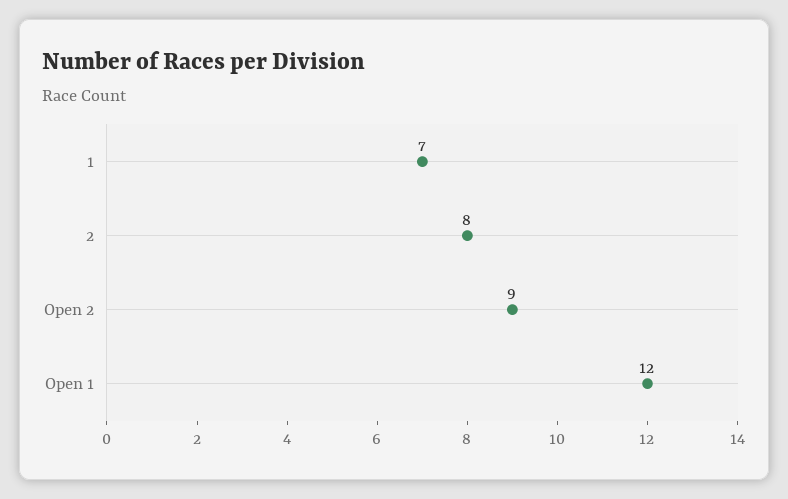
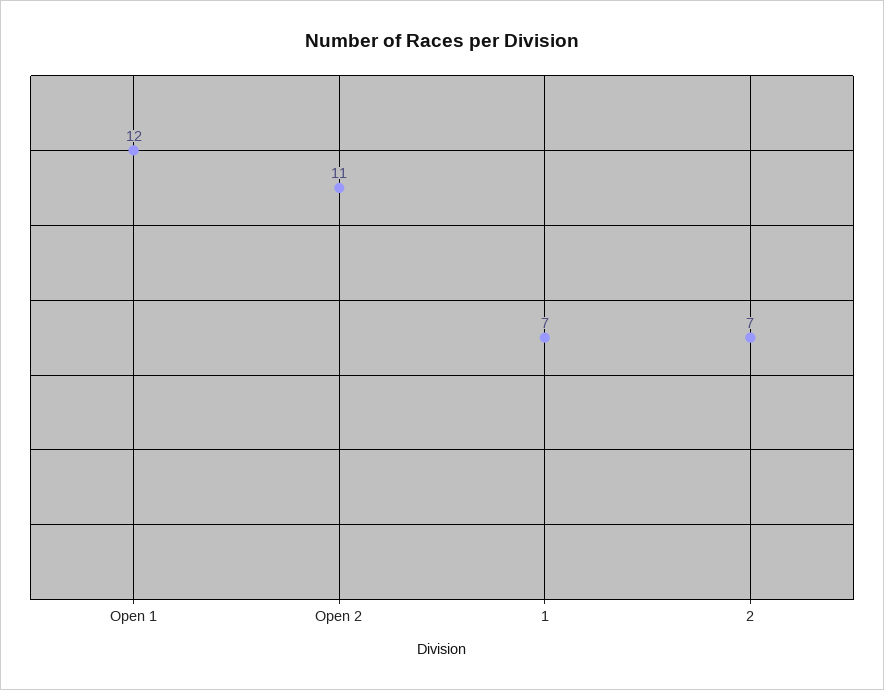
  {
    "1": 7,
-   "2": 8,
+   "2": 7,
-   "Open 2": 9,
+   "Open 2": 11,
    "Open 1": 12
  }

